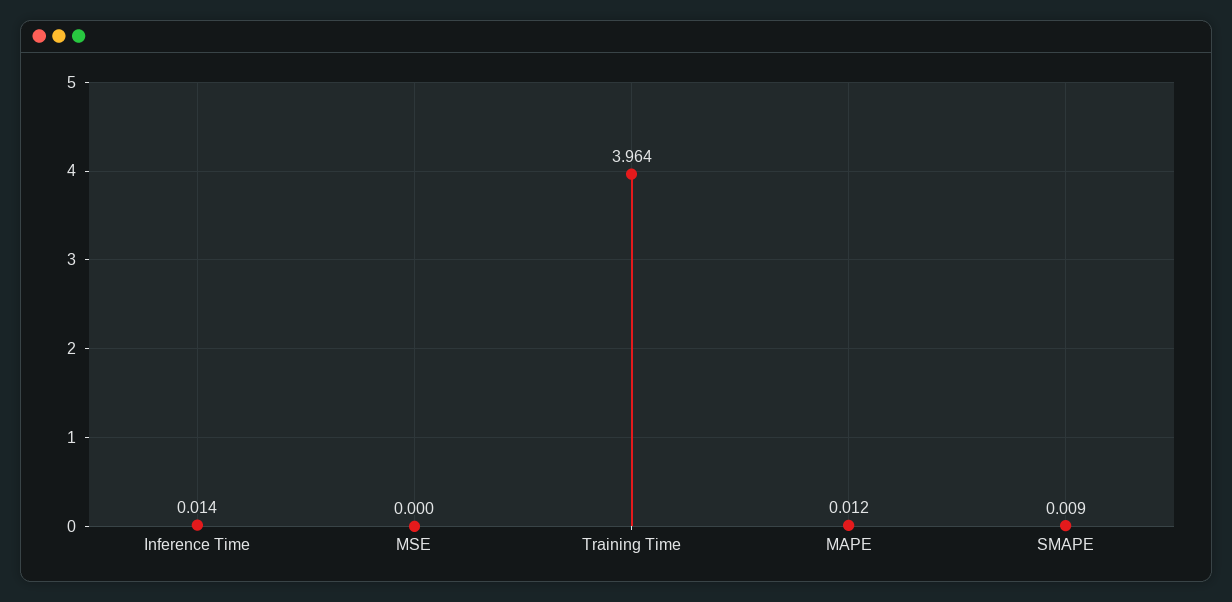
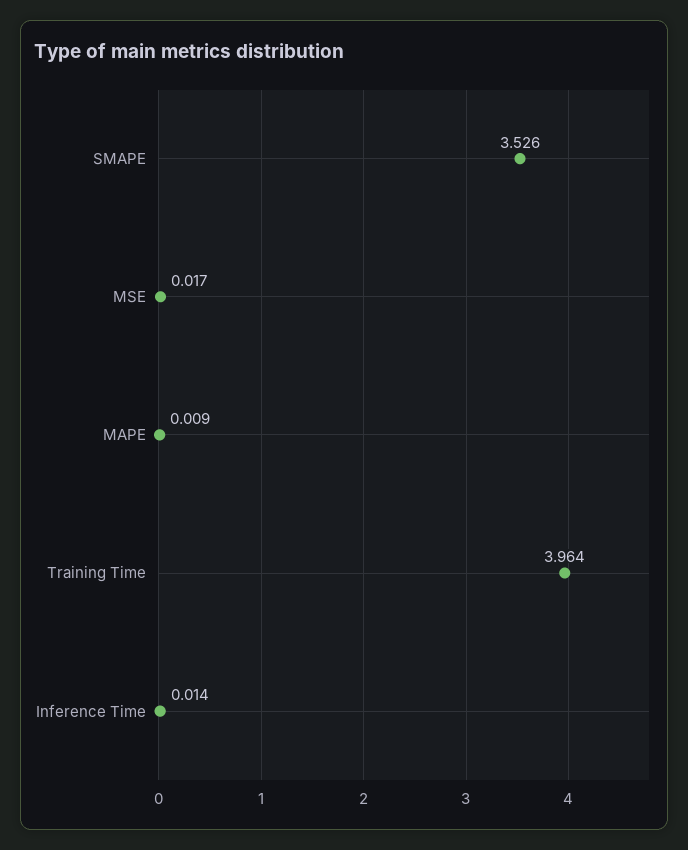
  {
    "Inference Time": 0.014,
-   "MSE": 0,
+   "MSE": 0.017,
    "Training Time": 3.964,
-   "MAPE": 0.012,
+   "MAPE": 0.009,
-   "SMAPE": 0.009
+   "SMAPE": 3.526
  }

